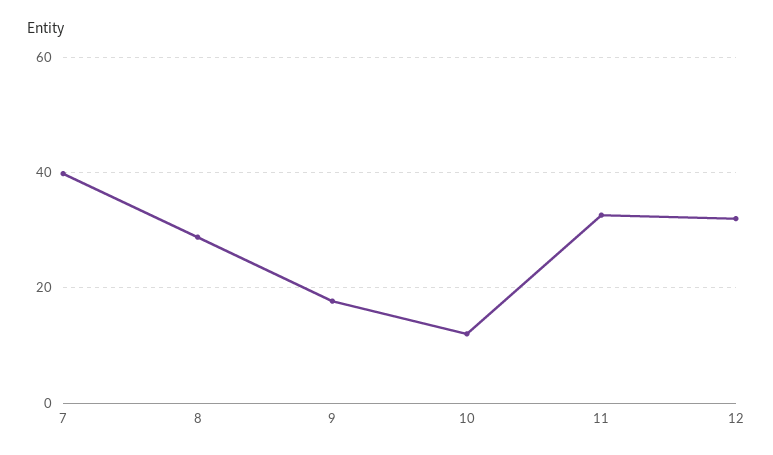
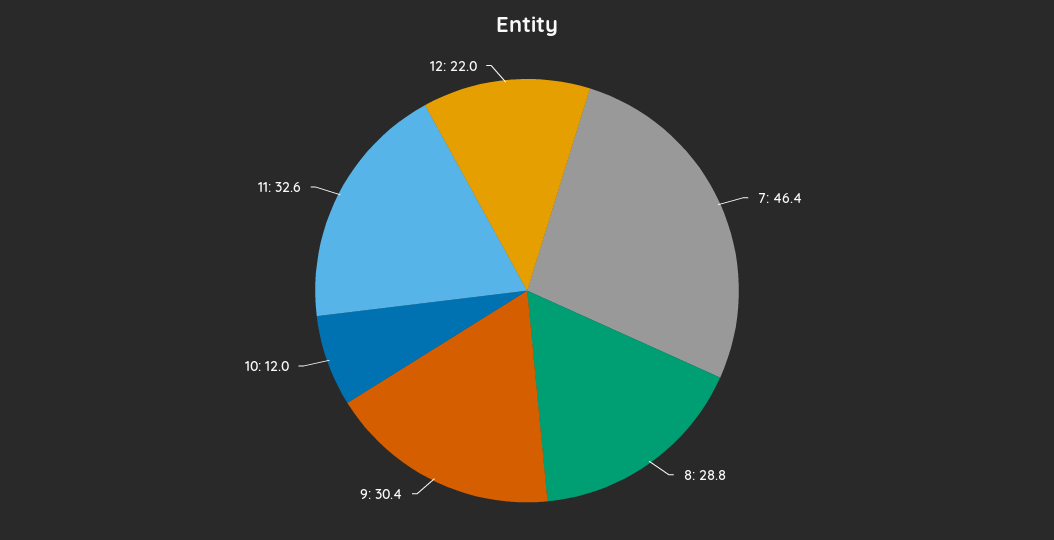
  {
-   "7": 40,
+   "7": 46.4,
    "8": 28.8,
-   "9": 18,
+   "9": 30.4,
    "10": 12,
    "11": 32.6,
-   "12": 32
+   "12": 22
  }

